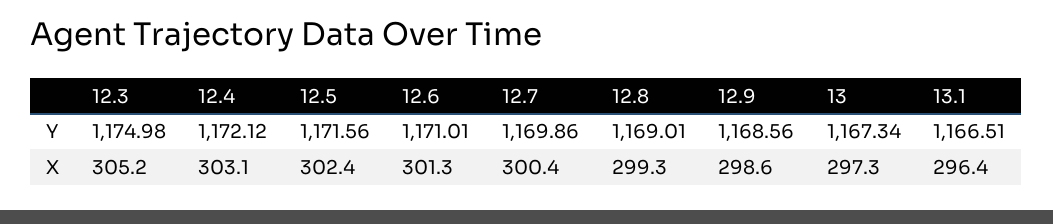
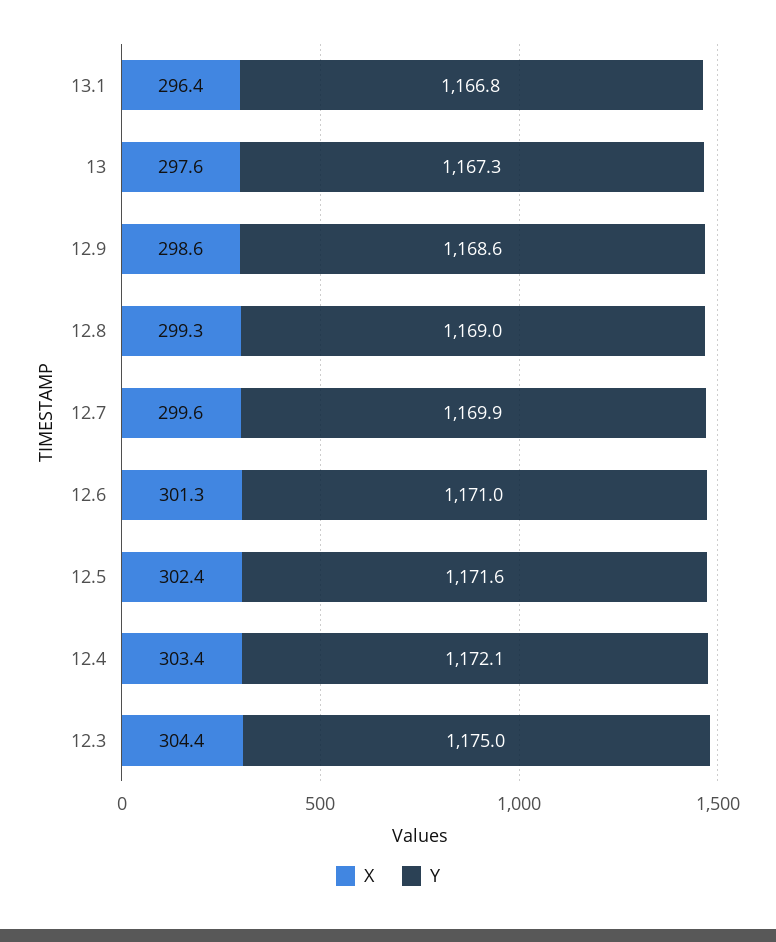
  {
    "Y": {
      "12.3": 1174.98,
      "12.4": 1172.12,
      "12.5": 1171.56,
      "12.6": 1171.01,
      "12.7": 1169.86,
      "12.8": 1169.01,
      "12.9": 1168.56,
      "13": 1167.34,
-     "13.1": 1166.51
+     "13.1": 1166.8
    },
    "X": {
-     "12.3": 305.2,
+     "12.3": 304.4,
-     "12.4": 303.1,
+     "12.4": 303.4,
      "12.5": 302.4,
      "12.6": 301.3,
-     "12.7": 300.4,
+     "12.7": 299.6,
      "12.8": 299.3,
      "12.9": 298.6,
-     "13": 297.3,
+     "13": 297.6,
      "13.1": 296.4
    }
  }

